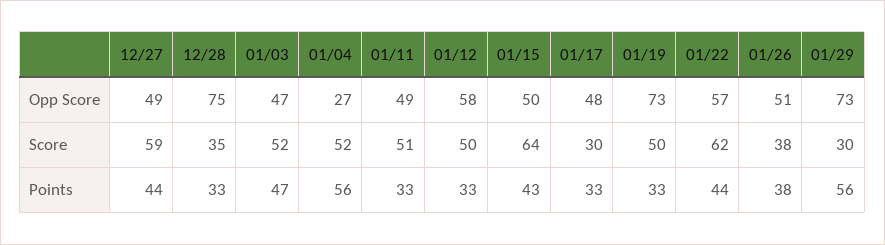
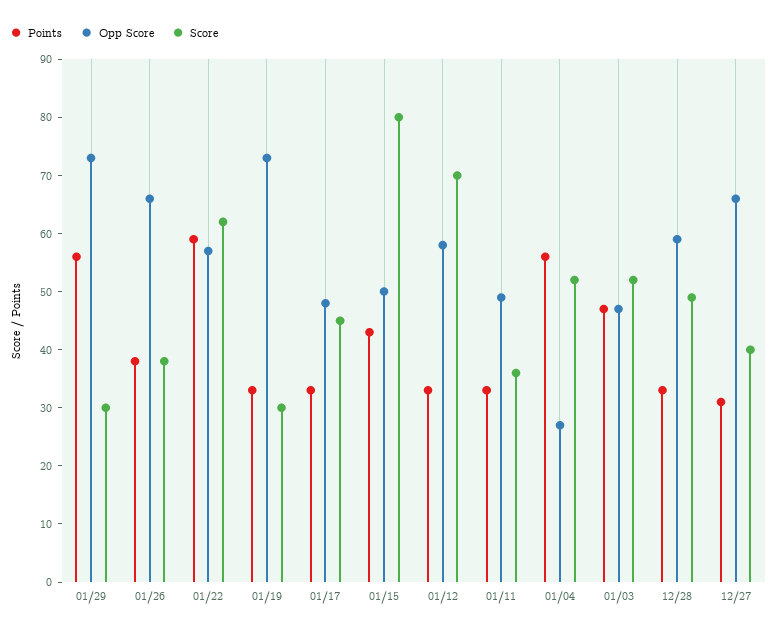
  {
    "Opp Score": {
-     "12/27": 49,
+     "12/27": 65,
-     "12/28": 75,
+     "12/28": 60,
      "01/03": 47,
      "01/04": 27,
      "01/11": 49,
      "01/12": 58,
      "01/15": 50,
      "01/17": 48,
      "01/19": 73,
      "01/22": 57,
-     "01/26": 51,
+     "01/26": 65,
      "01/29": 73
    },
    "Score": {
-     "12/27": 59,
+     "12/27": 40,
-     "12/28": 35,
+     "12/28": 50,
      "01/03": 52,
      "01/04": 52,
-     "01/11": 51,
+     "01/11": 35,
-     "01/12": 50,
+     "01/12": 70,
-     "01/15": 64,
+     "01/15": 80,
-     "01/17": 30,
+     "01/17": 45,
-     "01/19": 50,
+     "01/19": 30,
      "01/22": 62,
      "01/26": 38,
      "01/29": 30
    },
    "Points": {
-     "12/27": 44,
+     "12/27": 30,
      "12/28": 33,
      "01/03": 47,
      "01/04": 56,
      "01/11": 33,
      "01/12": 33,
      "01/15": 43,
      "01/17": 33,
      "01/19": 33,
-     "01/22": 44,
+     "01/22": 60,
      "01/26": 38,
      "01/29": 56
    }
  }

